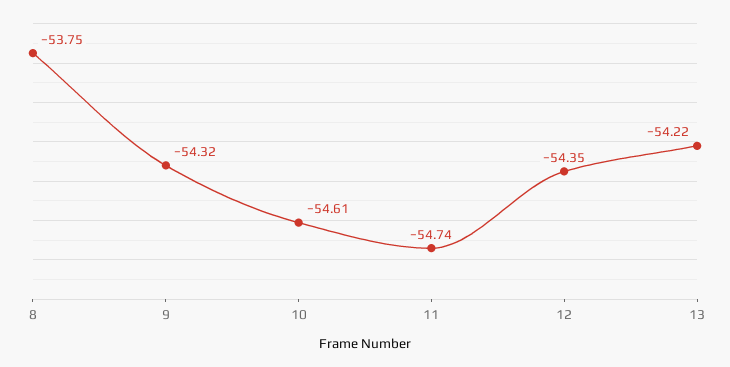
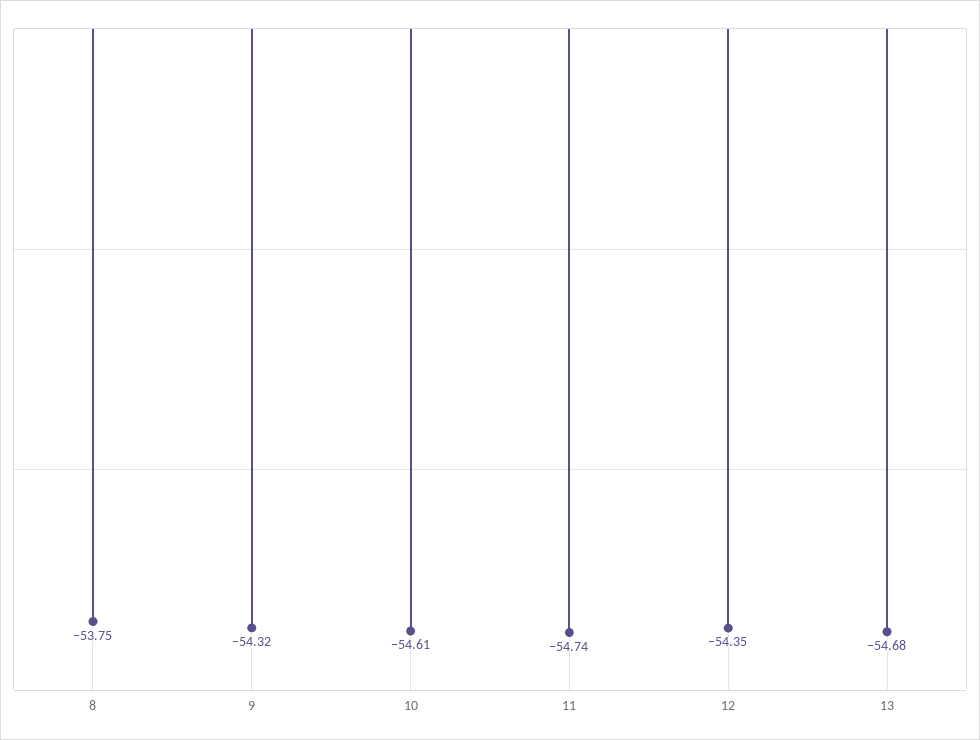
  {
    "8": -53.75,
    "9": -54.32,
    "10": -54.61,
    "11": -54.74,
    "12": -54.35,
-   "13": -54.22
+   "13": -54.68
  }

